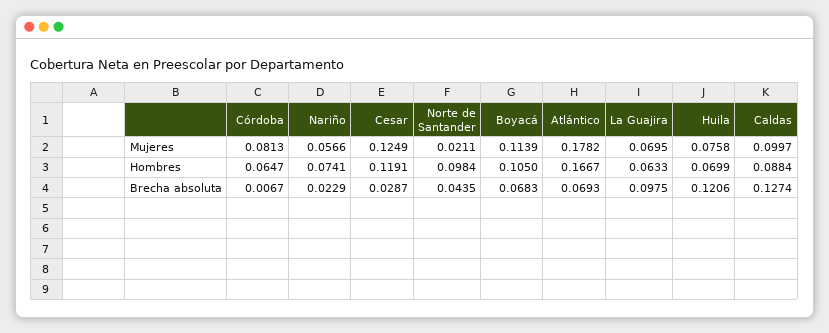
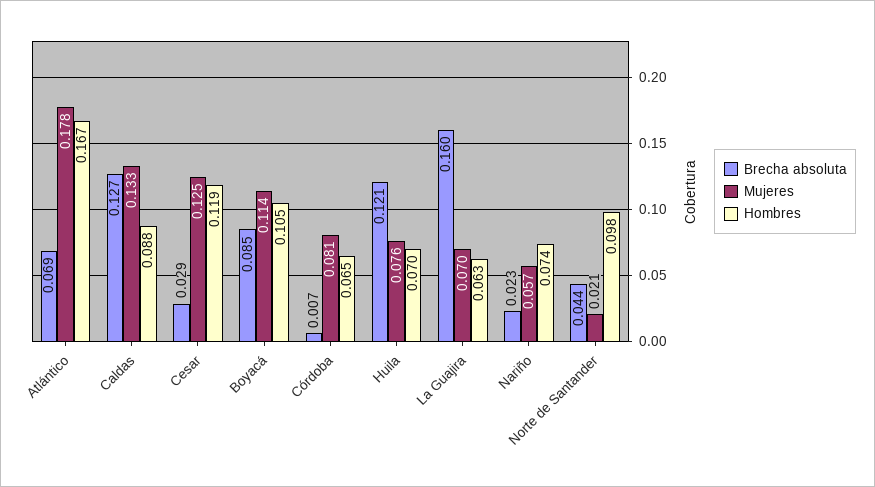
  {
    "Mujeres": {
      "Córdoba": 0.0813,
      "Nariño": 0.0566,
      "Cesar": 0.1249,
      "Norte de Santander": 0.0211,
      "Boyacá": 0.1139,
      "Atlántico": 0.1782,
      "La Guajira": 0.0695,
      "Huila": 0.0758,
-     "Caldas": 0.0997
+     "Caldas": 0.133
    },
    "Hombres": {
      "Córdoba": 0.0647,
      "Nariño": 0.0741,
      "Cesar": 0.1191,
      "Norte de Santander": 0.0984,
      "Boyacá": 0.105,
      "Atlántico": 0.1667,
      "La Guajira": 0.0633,
      "Huila": 0.0699,
      "Caldas": 0.0884
    },
    "Brecha absoluta": {
      "Córdoba": 0.0067,
      "Nariño": 0.0229,
      "Cesar": 0.0287,
      "Norte de Santander": 0.0435,
-     "Boyacá": 0.0683,
+     "Boyacá": 0.085,
      "Atlántico": 0.0693,
-     "La Guajira": 0.0975,
+     "La Guajira": 0.16,
      "Huila": 0.1206,
      "Caldas": 0.1274
    }
  }

